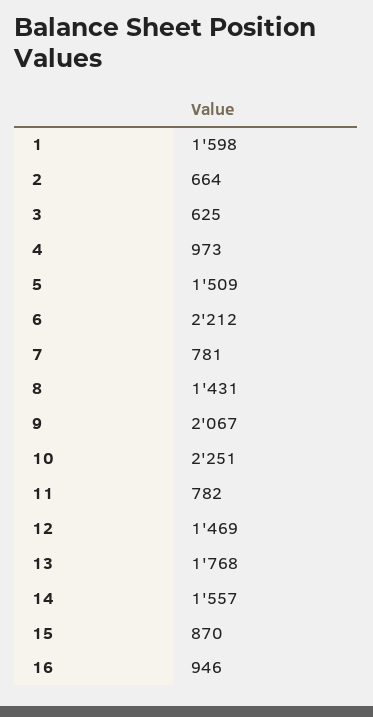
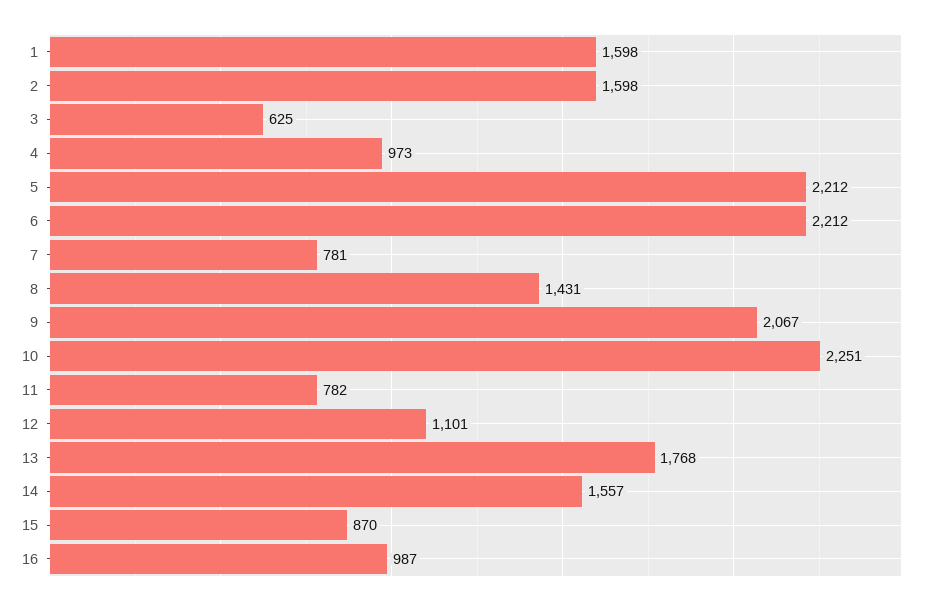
  {
    "1": 1598,
-   "2": 664,
+   "2": 1598,
    "3": 625,
    "4": 973,
-   "5": 1509,
+   "5": 2212,
    "6": 2212,
    "7": 781,
    "8": 1431,
    "9": 2067,
    "10": 2251,
    "11": 782,
-   "12": 1469,
+   "12": 1101,
    "13": 1768,
    "14": 1557,
    "15": 870,
-   "16": 946
+   "16": 987
  }

